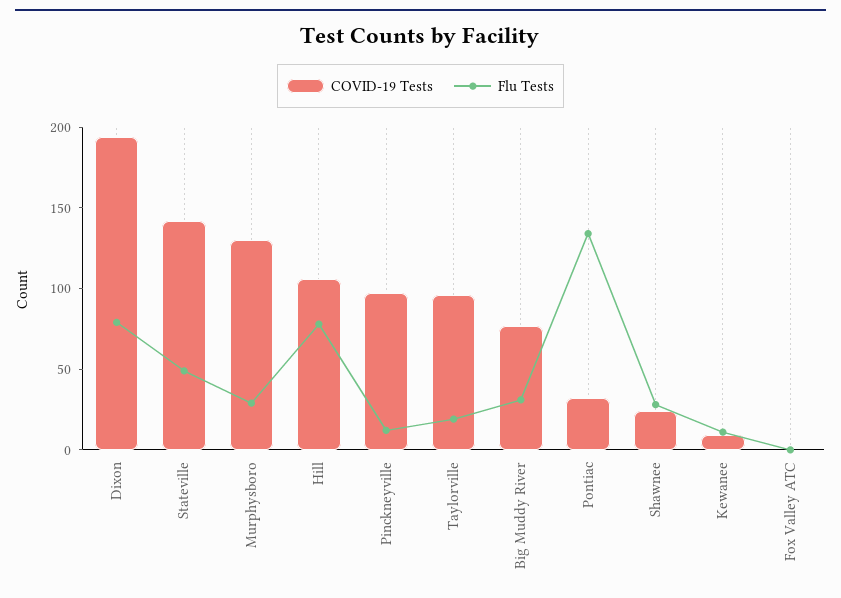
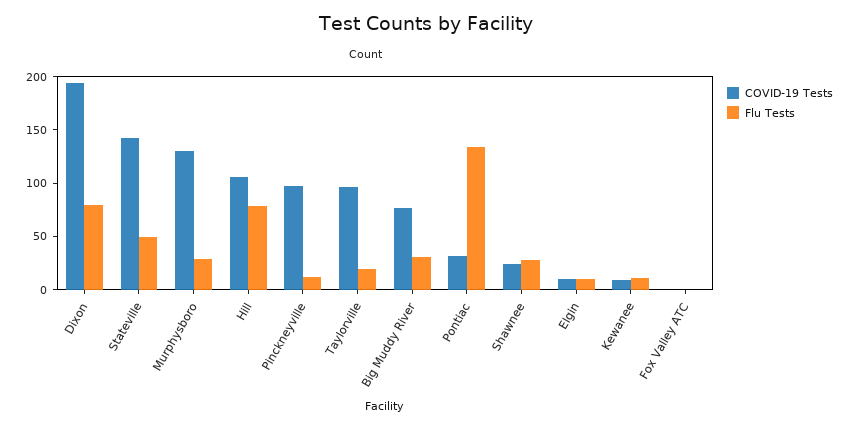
  {
    "COVID-19 Tests": {
      "Dixon": 190,
      "Stateville": 140,
      "Murphysboro": 130,
      "Hill": 110,
      "Pinckneyville": 100,
      "Taylorville": 100,
      "Big Muddy River": 80,
      "Pontiac": 30,
      "Shawnee": 20,
      "Kewanee": 10,
-     "Fox Valley ATC": 0
+     "Fox Valley ATC": 0,
+     "Elgin": 10
    },
    "Flu Tests": {
      "Dixon": 80,
      "Stateville": 50,
      "Murphysboro": 30,
      "Hill": 80,
      "Pinckneyville": 10,
      "Taylorville": 20,
      "Big Muddy River": 30,
      "Pontiac": 130,
      "Shawnee": 30,
      "Kewanee": 10,
-     "Fox Valley ATC": 0
+     "Fox Valley ATC": 0,
+     "Elgin": 10
    }
  }

